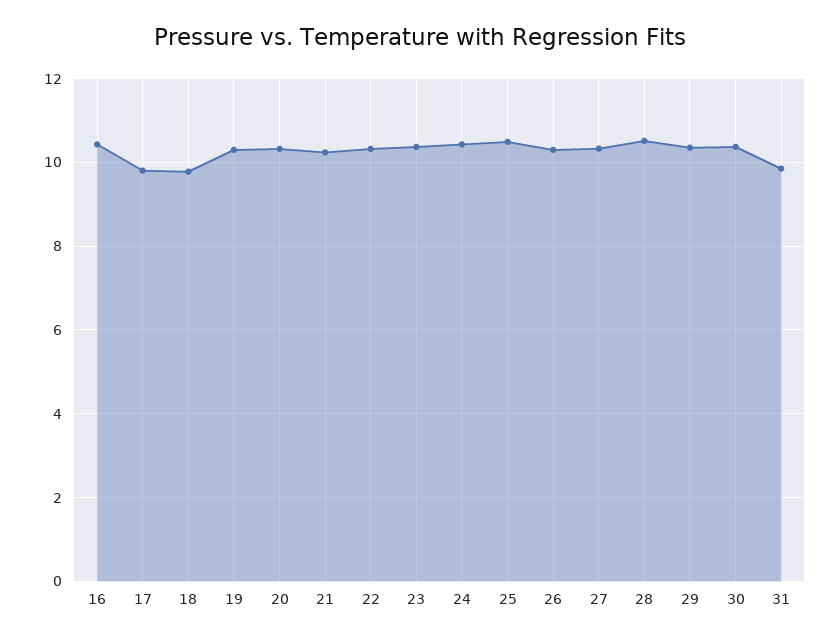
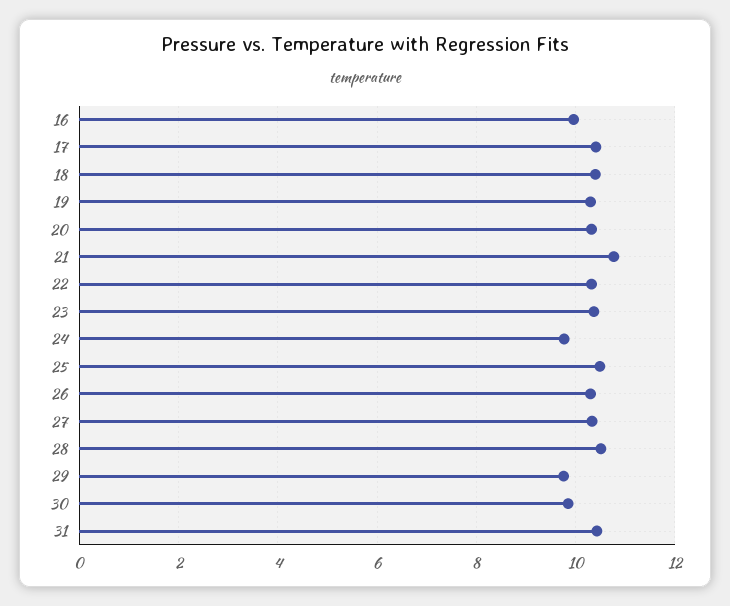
  {
-   "16": 10.4,
+   "16": 10,
-   "17": 9.8,
+   "17": 10.4,
-   "18": 9.8,
+   "18": 10.4,
    "19": 10.4,
    "20": 10.4,
-   "21": 10.2,
+   "21": 10.8,
    "22": 10.4,
    "23": 10.4,
-   "24": 10.4,
+   "24": 9.8,
    "25": 10.4,
    "26": 10.4,
    "27": 10.4,
    "28": 10.6,
-   "29": 10.4,
+   "29": 9.8,
-   "30": 10.4,
+   "30": 9.8,
-   "31": 9.8
+   "31": 10.4
  }

